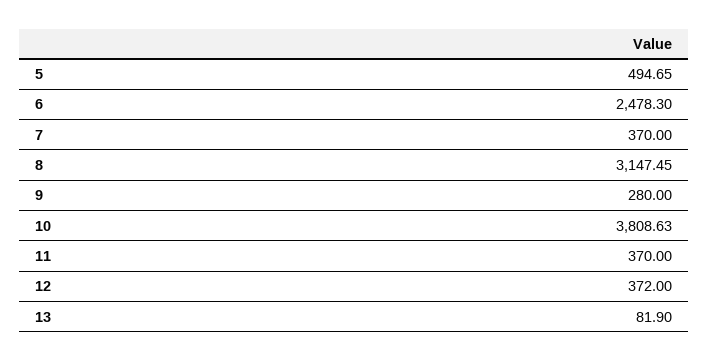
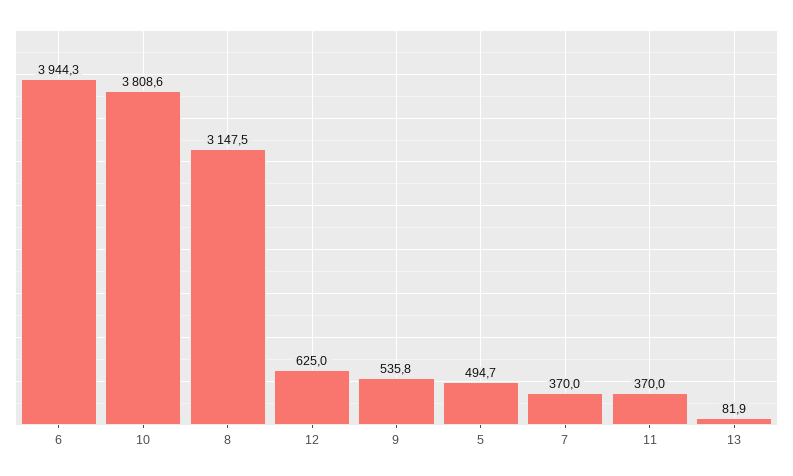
  {
    "5": 494.65,
-   "6": 2478.3,
+   "6": 3944.3,
    "7": 370,
    "8": 3147.45,
-   "9": 280,
+   "9": 535.8,
    "10": 3808.63,
    "11": 370,
-   "12": 372,
+   "12": 625,
    "13": 81.9
  }

